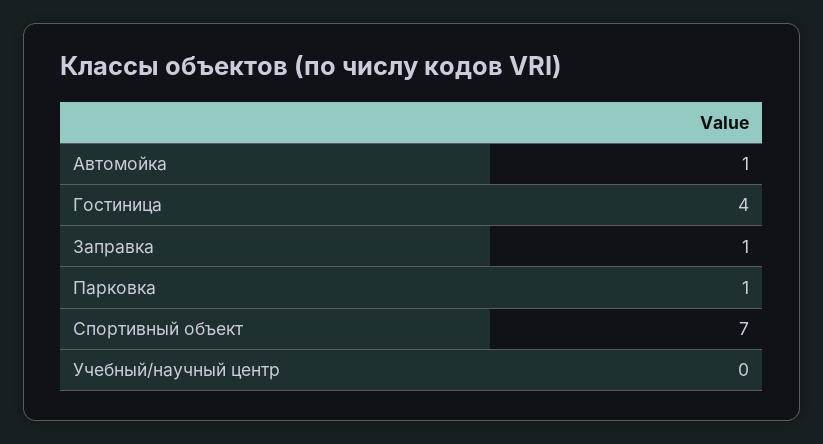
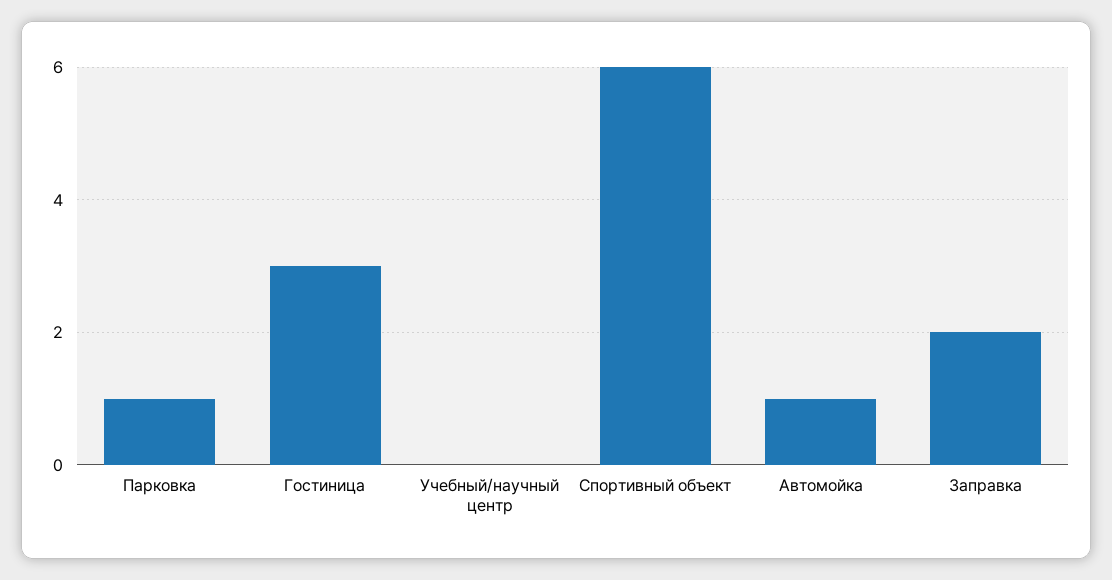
  {
    "Автомойка": 1,
-   "Гостиница": 4,
+   "Гостиница": 3,
-   "Заправка": 1,
+   "Заправка": 2,
    "Парковка": 1,
-   "Спортивный объект": 7,
+   "Спортивный объект": 6,
    "Учебный/научный центр": 0
  }

